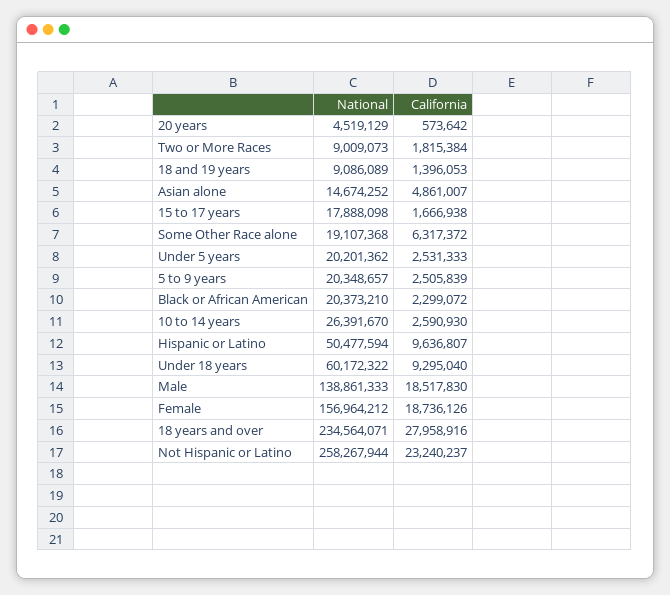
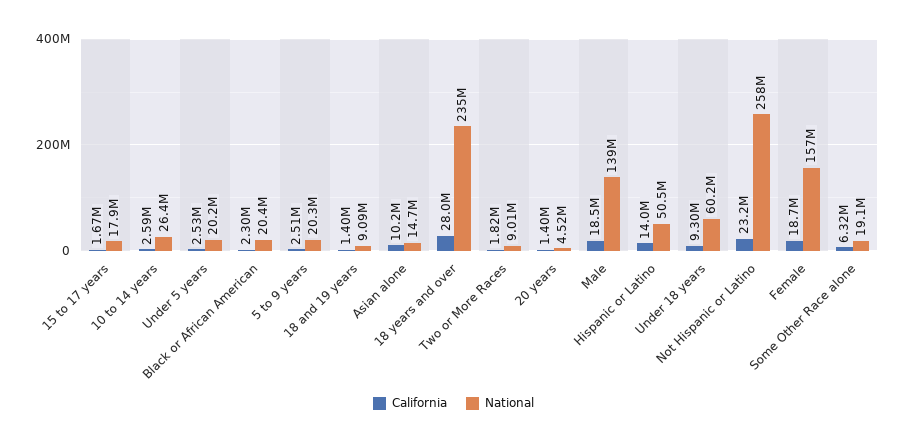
  {
    "National": {
      "20 years": 4519129,
      "Two or More Races": 9009073,
      "18 and 19 years": 9086089,
      "Asian alone": 14674252,
      "15 to 17 years": 17888098,
      "Some Other Race alone": 19107368,
      "Under 5 years": 20201362,
      "5 to 9 years": 20348657,
      "Black or African American": 20373210,
      "10 to 14 years": 26391670,
      "Hispanic or Latino": 50477594,
      "Under 18 years": 60172322,
      "Male": 138861333,
      "Female": 156964212,
      "18 years and over": 234564071,
      "Not Hispanic or Latino": 258267944
    },
    "California": {
-     "20 years": 573642,
+     "20 years": 1400000,
      "Two or More Races": 1815384,
      "18 and 19 years": 1396053,
-     "Asian alone": 4861007,
+     "Asian alone": 10200000,
      "15 to 17 years": 1666938,
      "Some Other Race alone": 6317372,
      "Under 5 years": 2531333,
      "5 to 9 years": 2505839,
      "Black or African American": 2299072,
      "10 to 14 years": 2590930,
-     "Hispanic or Latino": 9636807,
+     "Hispanic or Latino": 14000000,
      "Under 18 years": 9295040,
      "Male": 18517830,
      "Female": 18736126,
      "18 years and over": 27958916,
      "Not Hispanic or Latino": 23240237
    }
  }

